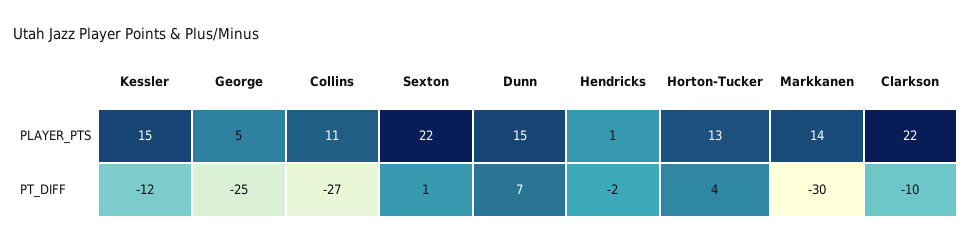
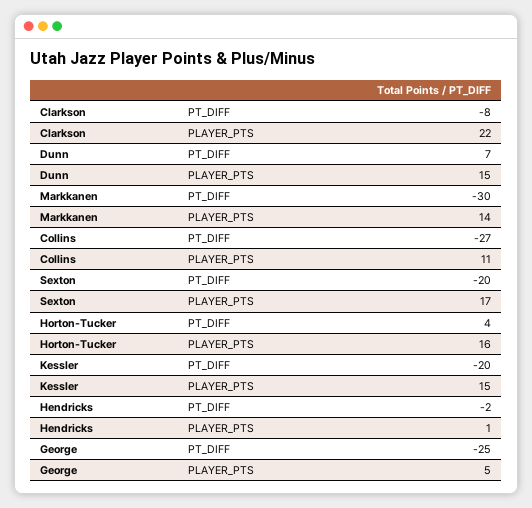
  {
    "Kessler": {
      "PLAYER_PTS": 15,
-     "PT_DIFF": -12
+     "PT_DIFF": -20
    },
    "George": {
      "PLAYER_PTS": 5,
      "PT_DIFF": -25
    },
    "Collins": {
      "PLAYER_PTS": 11,
      "PT_DIFF": -27
    },
    "Sexton": {
-     "PLAYER_PTS": 22,
+     "PLAYER_PTS": 17,
-     "PT_DIFF": 1
+     "PT_DIFF": -20
    },
    "Dunn": {
      "PLAYER_PTS": 15,
      "PT_DIFF": 7
    },
    "Hendricks": {
      "PLAYER_PTS": 1,
      "PT_DIFF": -2
    },
    "Horton-Tucker": {
-     "PLAYER_PTS": 13,
+     "PLAYER_PTS": 16,
      "PT_DIFF": 4
    },
    "Markkanen": {
      "PLAYER_PTS": 14,
      "PT_DIFF": -30
    },
    "Clarkson": {
      "PLAYER_PTS": 22,
-     "PT_DIFF": -10
+     "PT_DIFF": -8
    }
  }

